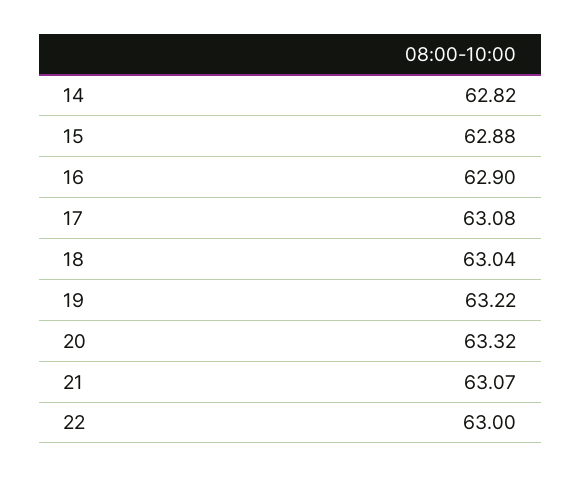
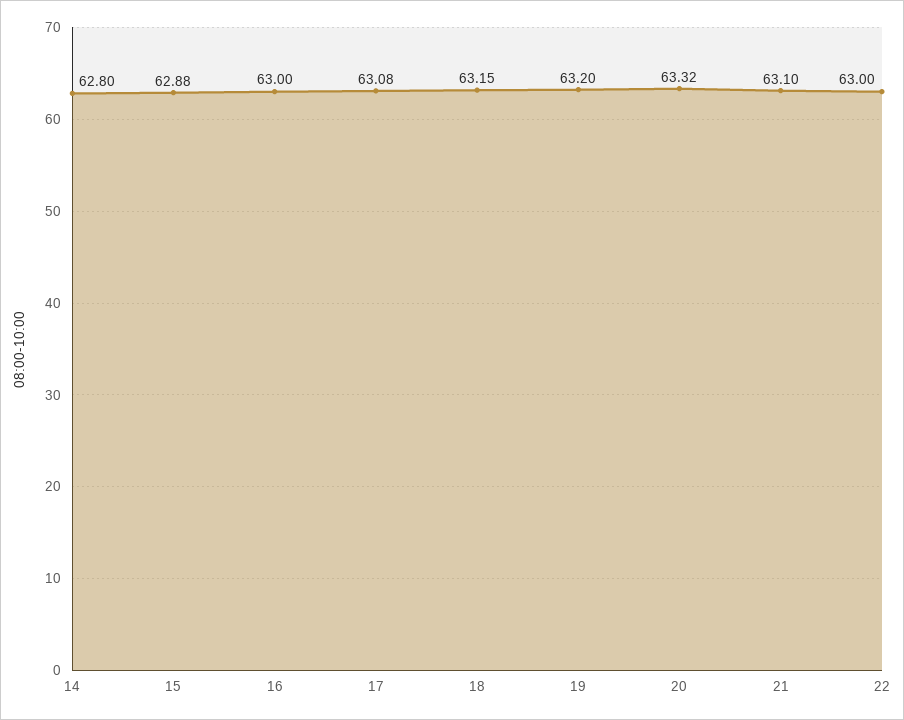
  {
-   "14": 62.82,
+   "14": 62.8,
    "15": 62.88,
-   "16": 62.9,
+   "16": 63,
    "17": 63.08,
-   "18": 63.04,
+   "18": 63.15,
-   "19": 63.22,
+   "19": 63.2,
    "20": 63.32,
-   "21": 63.07,
+   "21": 63.1,
    "22": 63
  }

